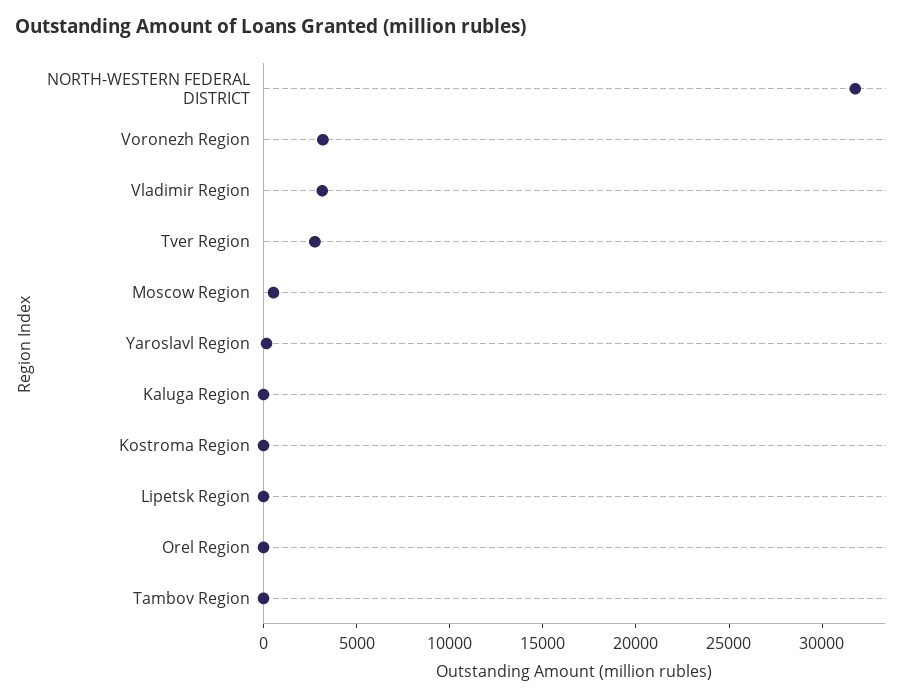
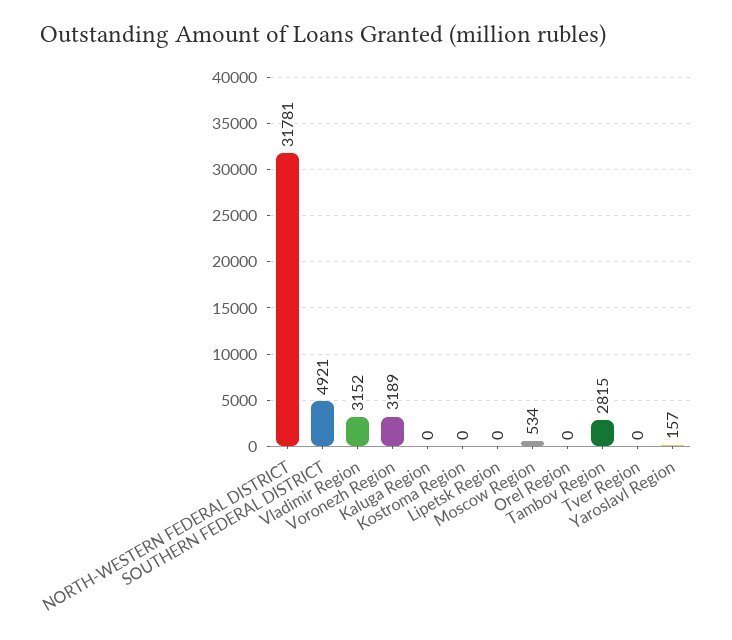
  {
    "NORTH-WESTERN FEDERAL DISTRICT": 31781,
    "Voronezh Region": 3189,
    "Vladimir Region": 3152,
-   "Tver Region": 3000,
+   "Tver Region": 0,
    "Moscow Region": 534,
    "Yaroslavl Region": 157,
    "Kaluga Region": 0,
    "Kostroma Region": 0,
    "Lipetsk Region": 0,
    "Orel Region": 0,
-   "Tambov Region": 0
+   "Tambov Region": 2815,
+   "SOUTHERN FEDERAL DISTRICT": 4921
  }

